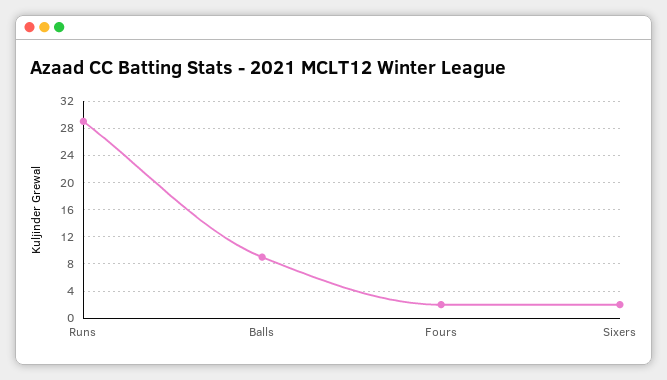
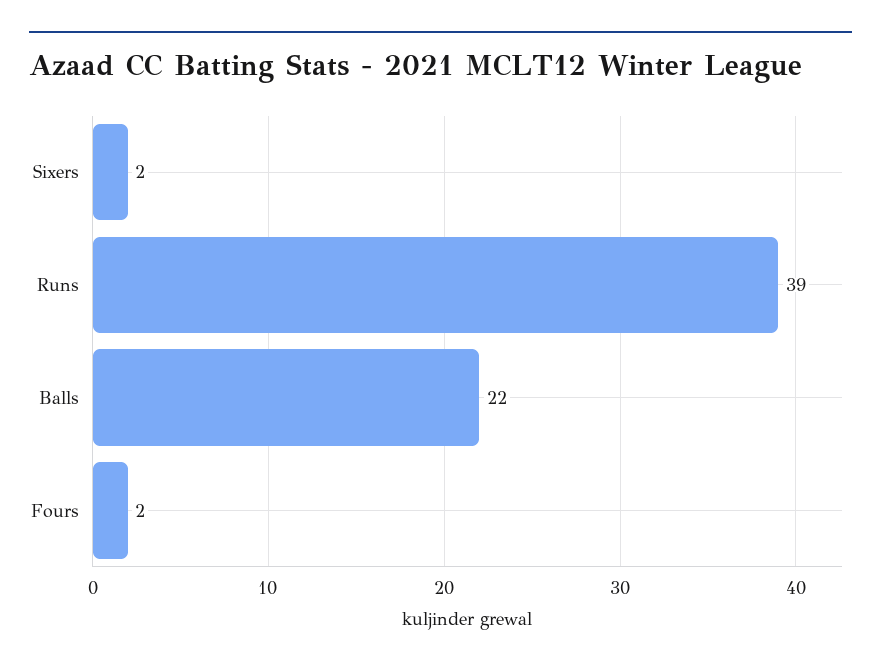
  {
-   "Runs": 29,
+   "Runs": 39,
-   "Balls": 9,
+   "Balls": 22,
    "Fours": 2,
    "Sixers": 2
  }

